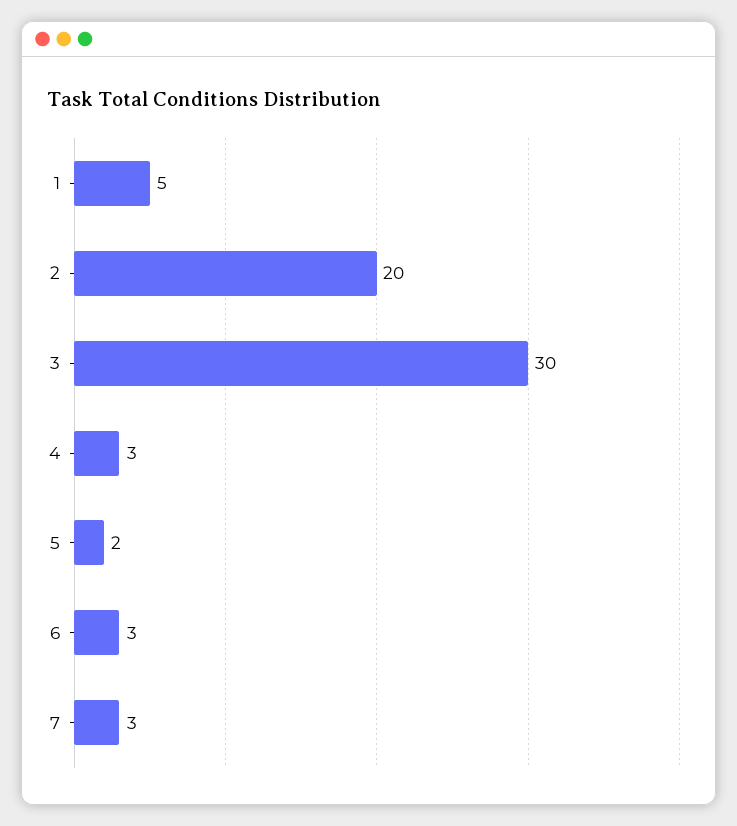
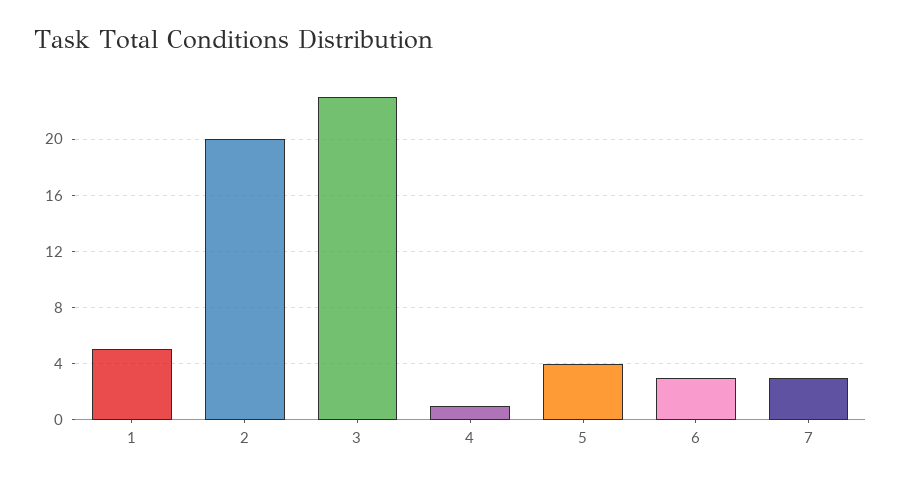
  {
    "1": 5,
    "2": 20,
-   "3": 30,
+   "3": 23,
-   "4": 3,
+   "4": 1,
-   "5": 2,
+   "5": 4,
    "6": 3,
    "7": 3
  }

